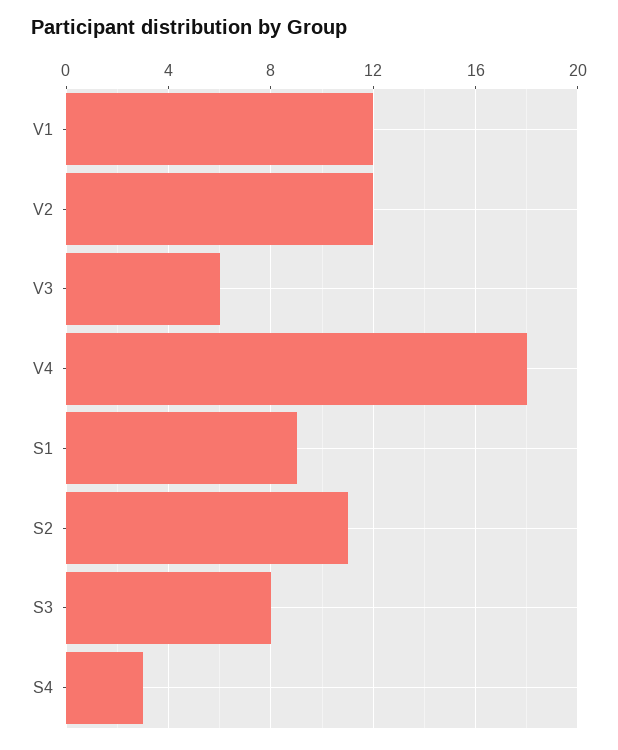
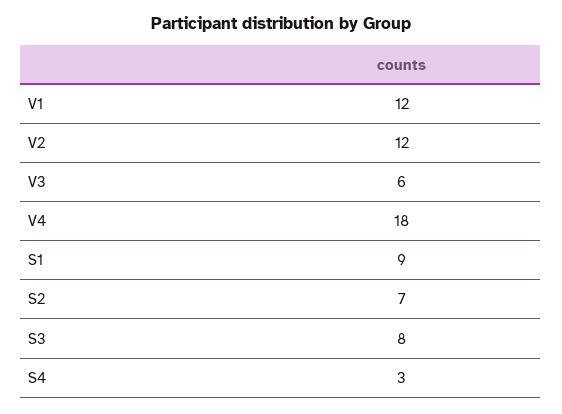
  {
    "V1": 12,
    "V2": 12,
    "V3": 6,
    "V4": 18,
    "S1": 9,
-   "S2": 11,
+   "S2": 7,
    "S3": 8,
    "S4": 3
  }

